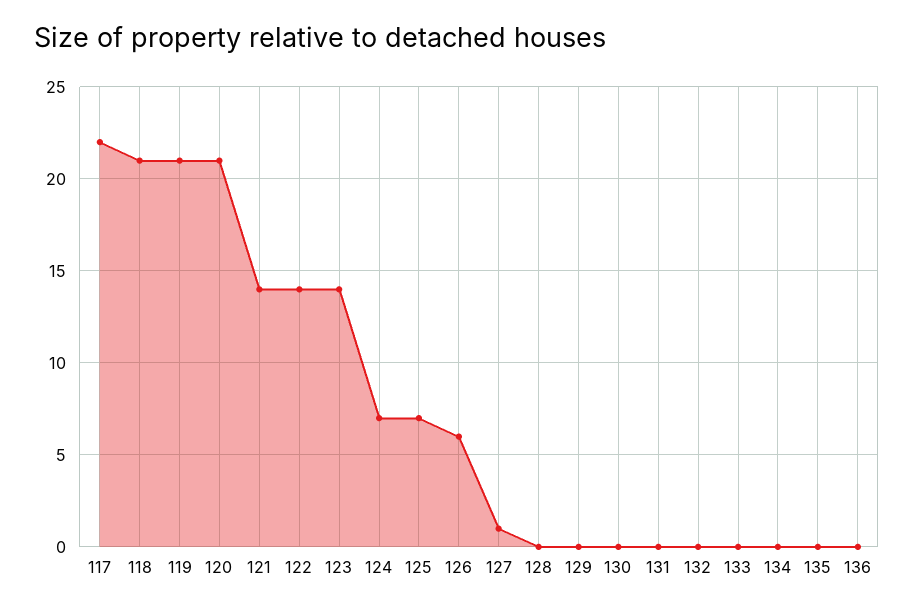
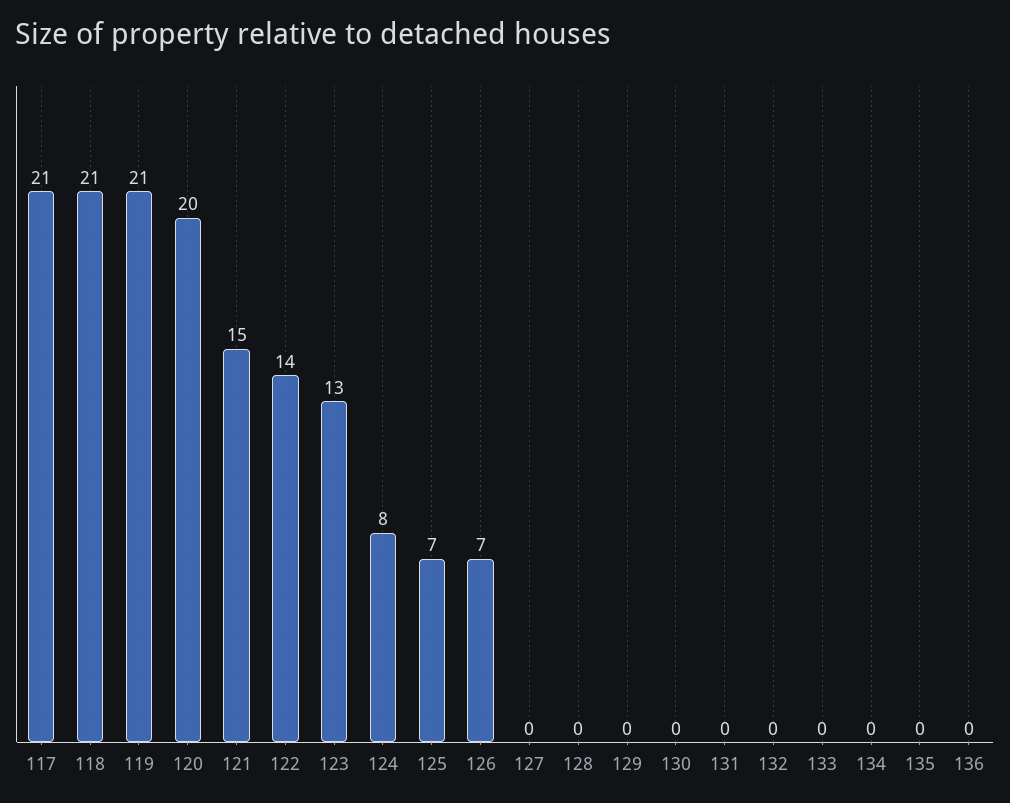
  {
-   "117": 22,
+   "117": 21,
    "118": 21,
    "119": 21,
-   "120": 21,
+   "120": 20,
-   "121": 14,
+   "121": 15,
    "122": 14,
-   "123": 14,
+   "123": 13,
-   "124": 7,
+   "124": 8,
    "125": 7,
-   "126": 6,
+   "126": 7,
-   "127": 1,
+   "127": 0,
    "128": 0,
    "129": 0,
    "130": 0,
    "131": 0,
    "132": 0,
    "133": 0,
    "134": 0,
    "135": 0,
    "136": 0
  }

